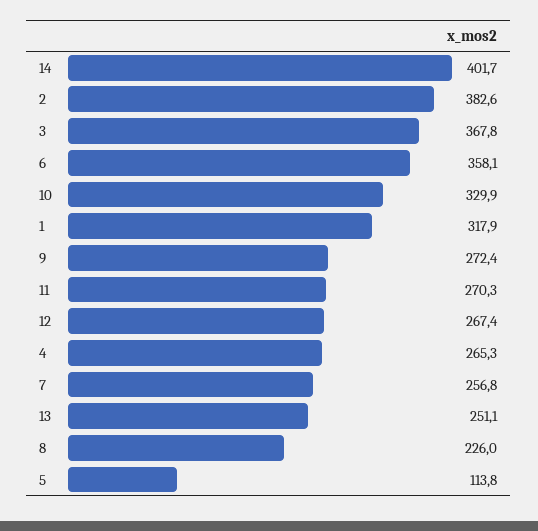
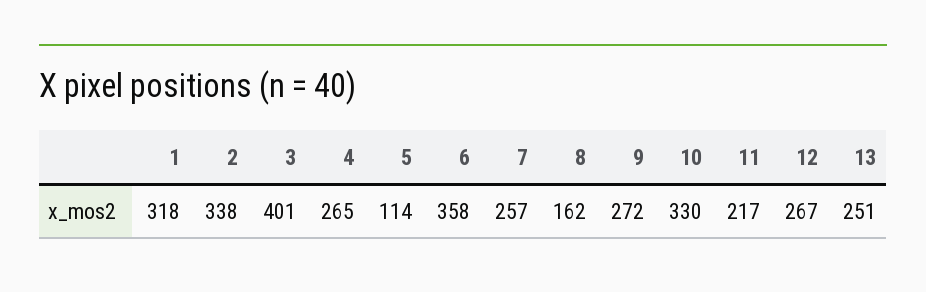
  {
-   "14": 401.7,
-   "2": 382.6,
+   "2": 338,
-   "3": 367.8,
+   "3": 401,
    "6": 358.1,
    "10": 329.9,
    "1": 317.9,
    "9": 272.4,
-   "11": 270.3,
+   "11": 217,
    "12": 267.4,
    "4": 265.3,
    "7": 256.8,
    "13": 251.1,
-   "8": 226,
+   "8": 162,
    "5": 113.8
  }

